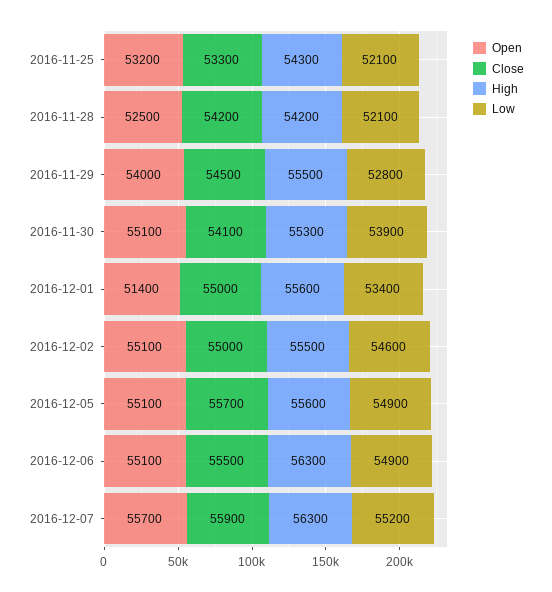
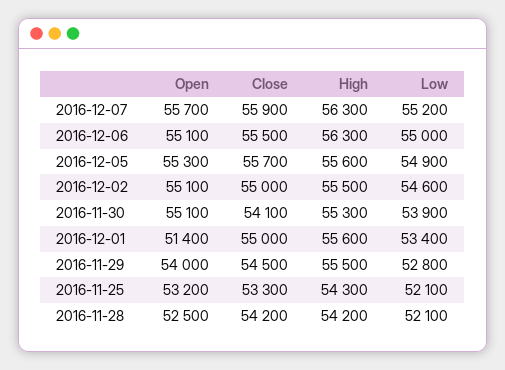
  {
    "Open": {
      "2016-11-25": 53200,
      "2016-11-28": 52500,
      "2016-11-29": 54000,
      "2016-11-30": 55100,
      "2016-12-01": 51400,
      "2016-12-02": 55100,
-     "2016-12-05": 55100,
+     "2016-12-05": 55300,
      "2016-12-06": 55100,
      "2016-12-07": 55700
    },
    "Close": {
      "2016-11-25": 53300,
      "2016-11-28": 54200,
      "2016-11-29": 54500,
      "2016-11-30": 54100,
      "2016-12-01": 55000,
      "2016-12-02": 55000,
      "2016-12-05": 55700,
      "2016-12-06": 55500,
      "2016-12-07": 55900
    },
    "High": {
      "2016-11-25": 54300,
      "2016-11-28": 54200,
      "2016-11-29": 55500,
      "2016-11-30": 55300,
      "2016-12-01": 55600,
      "2016-12-02": 55500,
      "2016-12-05": 55600,
      "2016-12-06": 56300,
      "2016-12-07": 56300
    },
    "Low": {
      "2016-11-25": 52100,
      "2016-11-28": 52100,
      "2016-11-29": 52800,
      "2016-11-30": 53900,
      "2016-12-01": 53400,
      "2016-12-02": 54600,
      "2016-12-05": 54900,
-     "2016-12-06": 54900,
+     "2016-12-06": 55000,
      "2016-12-07": 55200
    }
  }

